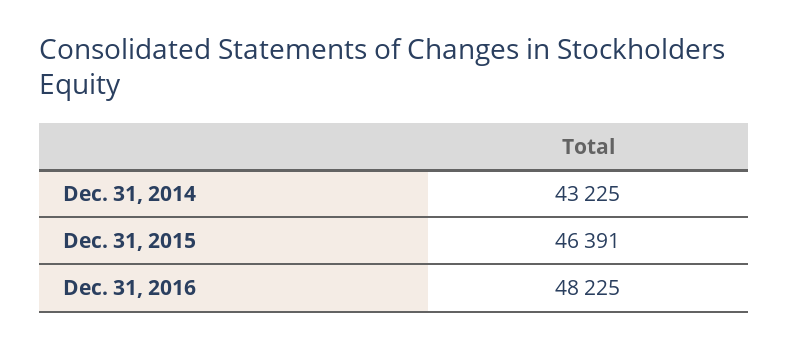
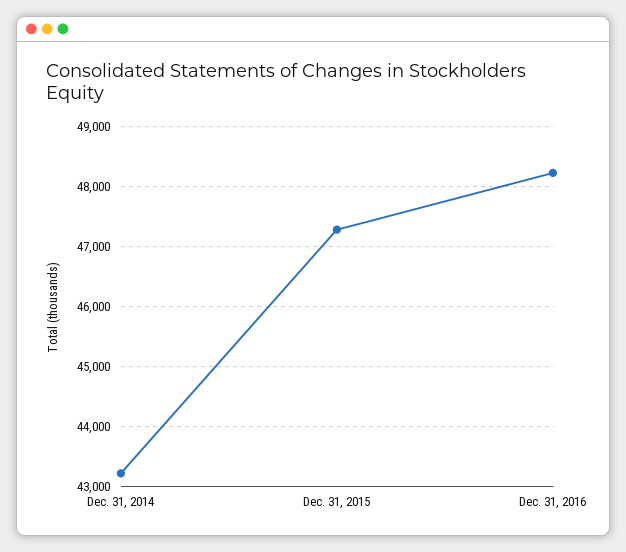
  {
    "Dec. 31, 2014": 43225,
-   "Dec. 31, 2015": 46391,
+   "Dec. 31, 2015": 47300,
    "Dec. 31, 2016": 48225
  }

